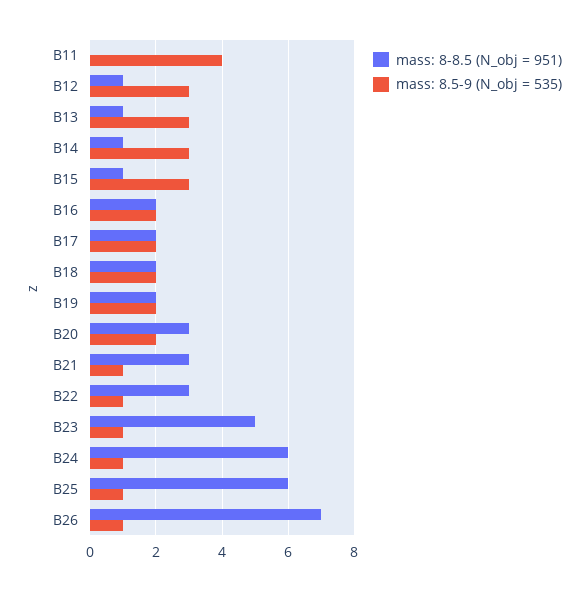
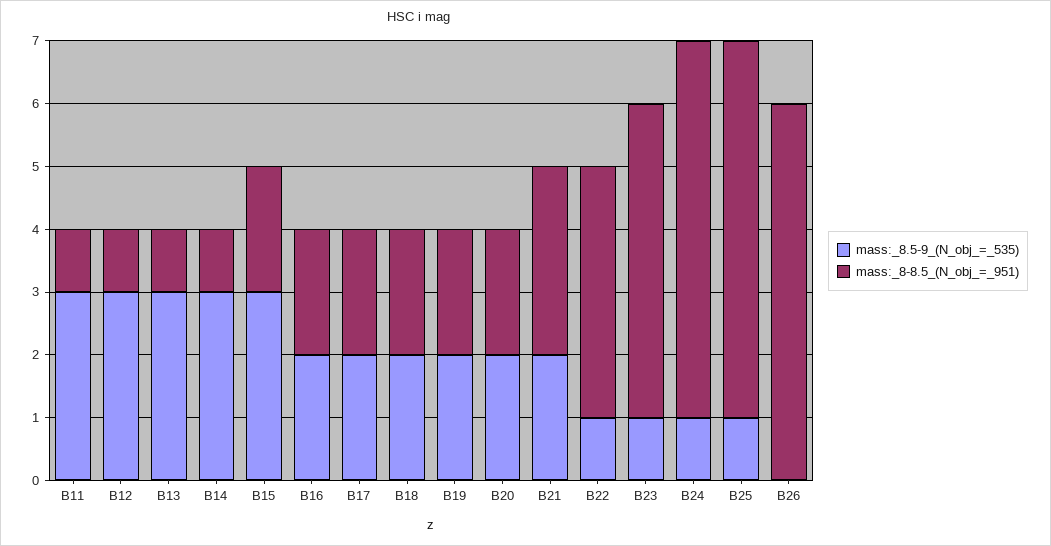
  {
    "mass: 8-8.5 (N_obj = 951)": {
-     "B11": 0,
+     "B11": 1,
      "B12": 1,
      "B13": 1,
      "B14": 1,
-     "B15": 1,
+     "B15": 2,
      "B16": 2,
      "B17": 2,
      "B18": 2,
      "B19": 2,
-     "B20": 3,
+     "B20": 2,
      "B21": 3,
-     "B22": 3,
+     "B22": 4,
      "B23": 5,
      "B24": 6,
      "B25": 6,
-     "B26": 7
+     "B26": 6
    },
    "mass: 8.5-9 (N_obj = 535)": {
-     "B11": 4,
+     "B11": 3,
      "B12": 3,
      "B13": 3,
      "B14": 3,
      "B15": 3,
      "B16": 2,
      "B17": 2,
      "B18": 2,
      "B19": 2,
      "B20": 2,
-     "B21": 1,
+     "B21": 2,
      "B22": 1,
      "B23": 1,
      "B24": 1,
      "B25": 1,
-     "B26": 1
+     "B26": 0
    }
  }

